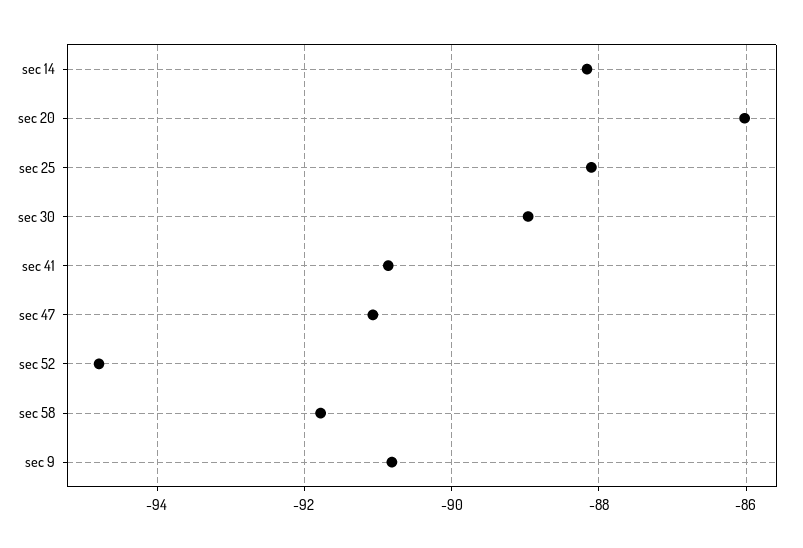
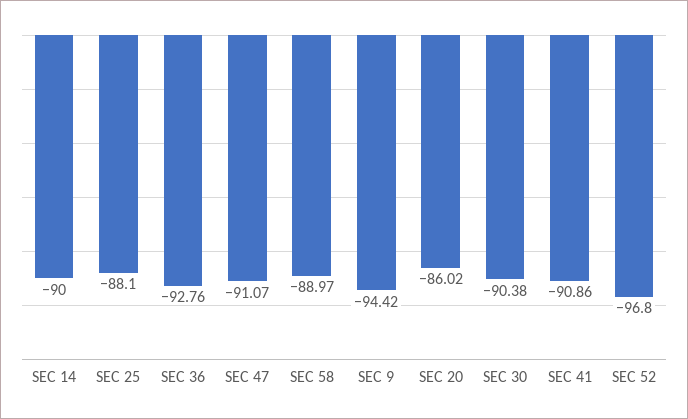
  {
-   "sec 14": -88.2,
+   "sec 14": -90,
    "sec 20": -86.02,
    "sec 25": -88.1,
-   "sec 30": -89,
+   "sec 30": -90.38,
    "sec 41": -90.86,
    "sec 47": -91.07,
-   "sec 52": -94.8,
+   "sec 52": -96.8,
-   "sec 58": -91.8,
+   "sec 58": -88.97,
-   "sec 9": -90.8
+   "sec 9": -94.42,
+   "SEC 36": -92.76
  }

